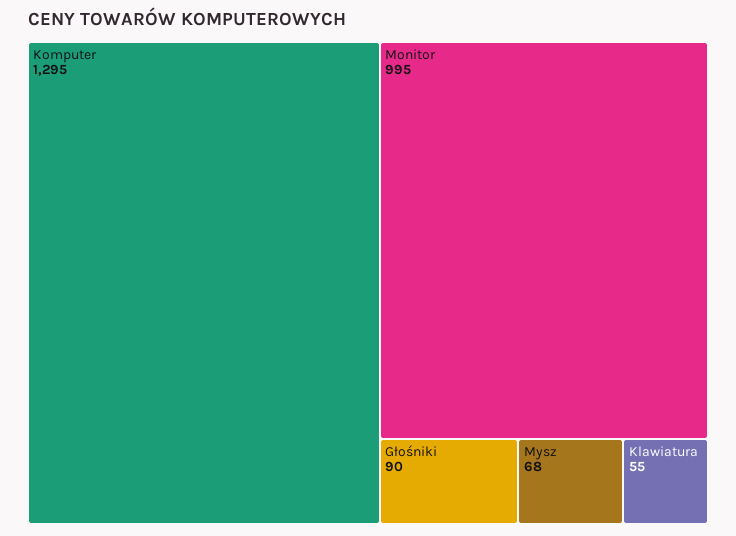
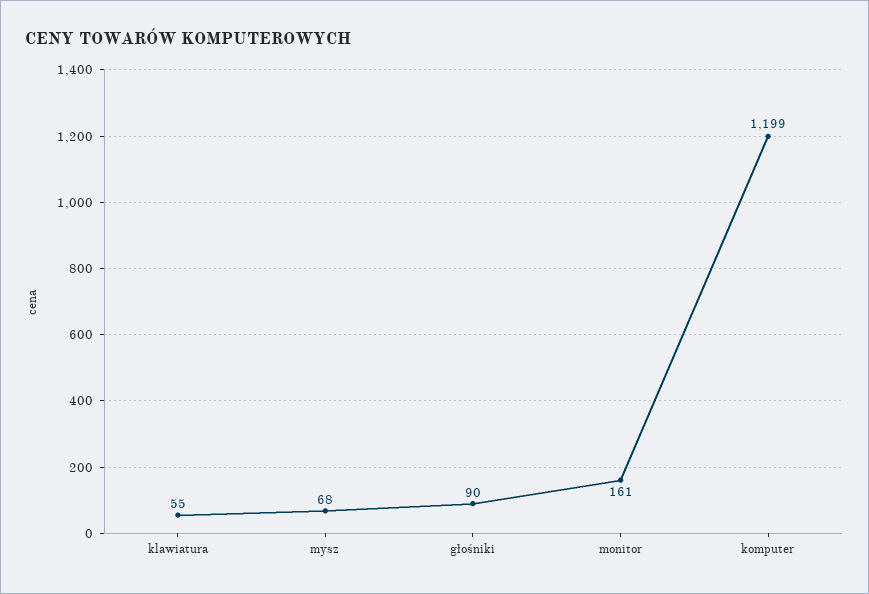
  {
-   "Komputer": 1295,
+   "Komputer": 1199,
-   "Monitor": 995,
+   "Monitor": 161,
    "Głośniki": 90,
    "Mysz": 68,
    "Klawiatura": 55
  }

